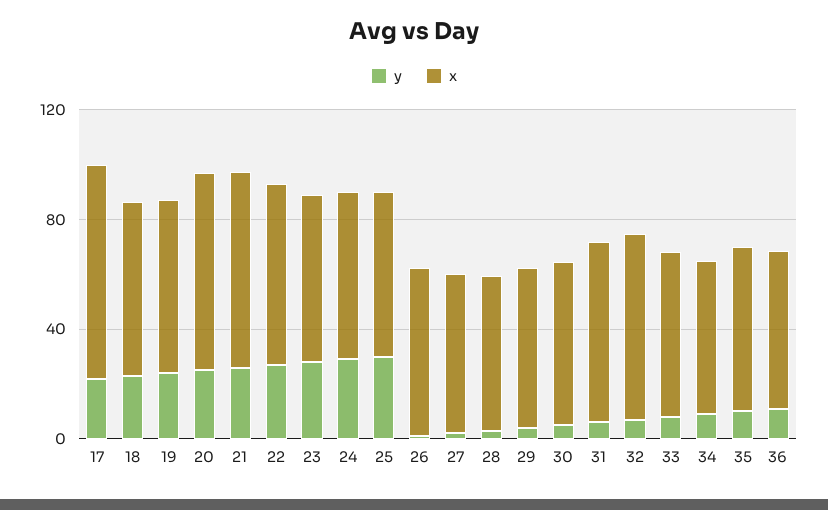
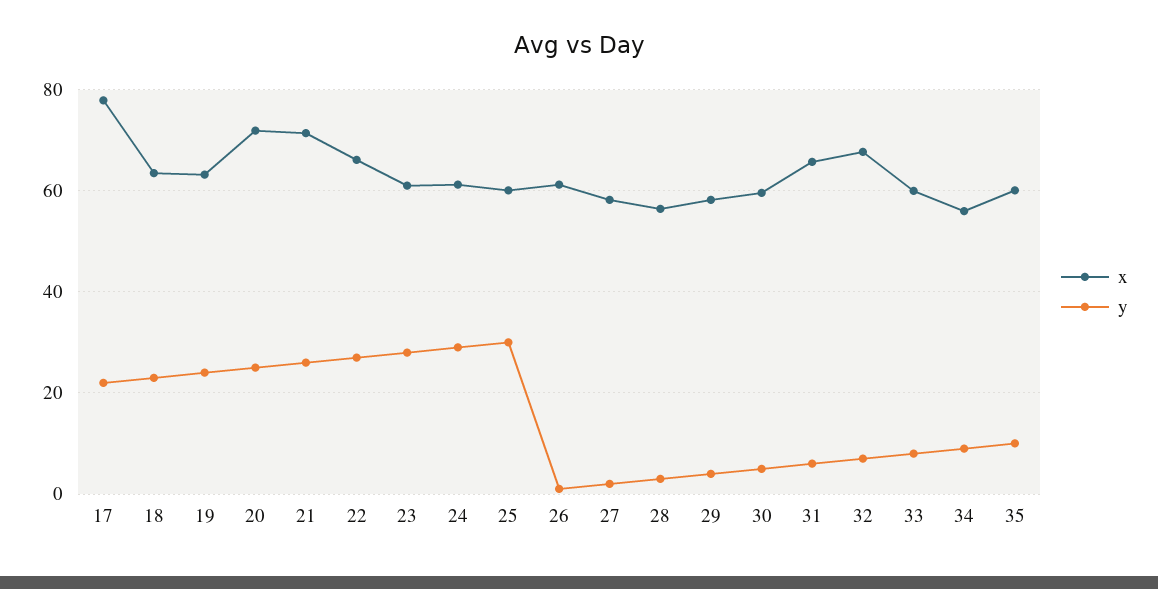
  {
    "y": {
      "17": 22,
      "18": 24,
      "19": 24,
      "20": 26,
      "21": 26,
      "22": 28,
      "23": 28,
      "24": 30,
      "25": 30,
      "26": 2,
      "27": 2,
      "28": 4,
      "29": 4,
      "30": 6,
      "31": 6,
      "32": 8,
      "33": 8,
      "34": 10,
-     "35": 10,
+     "35": 10
-     "36": 10
    },
    "x": {
      "17": 78,
      "18": 64,
      "19": 64,
      "20": 72,
      "21": 72,
      "22": 66,
      "23": 62,
      "24": 62,
      "25": 60,
      "26": 62,
      "27": 58,
      "28": 56,
      "29": 58,
      "30": 60,
      "31": 66,
      "32": 68,
      "33": 60,
      "34": 56,
-     "35": 60,
+     "35": 60
-     "36": 60
    }
  }

